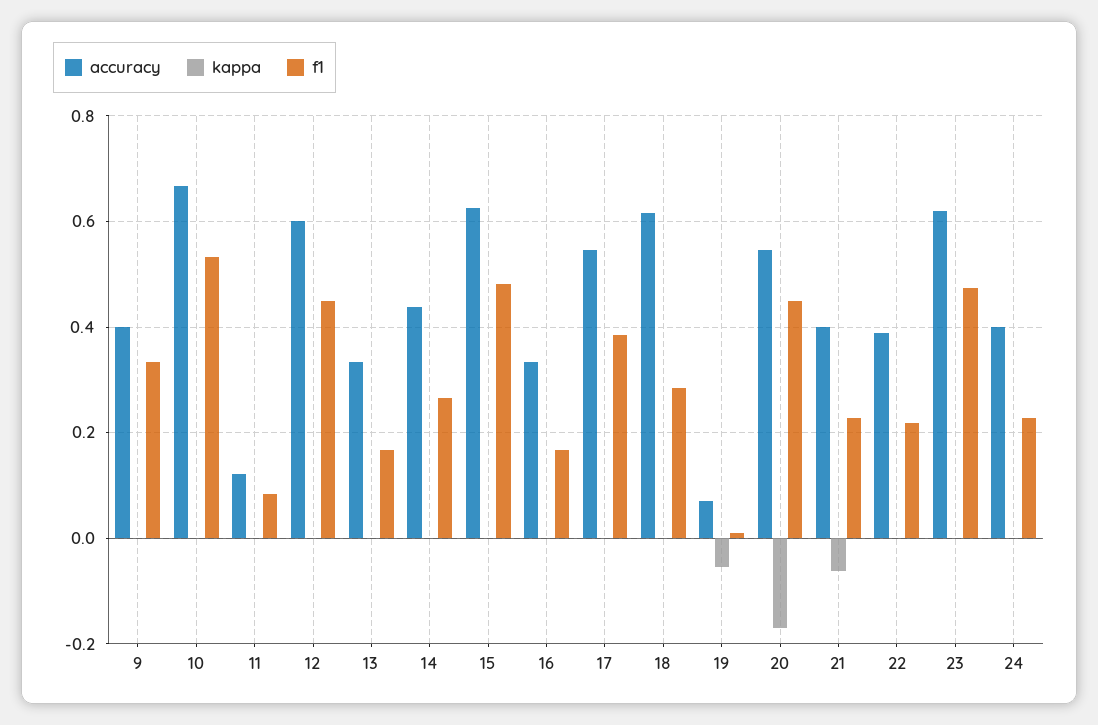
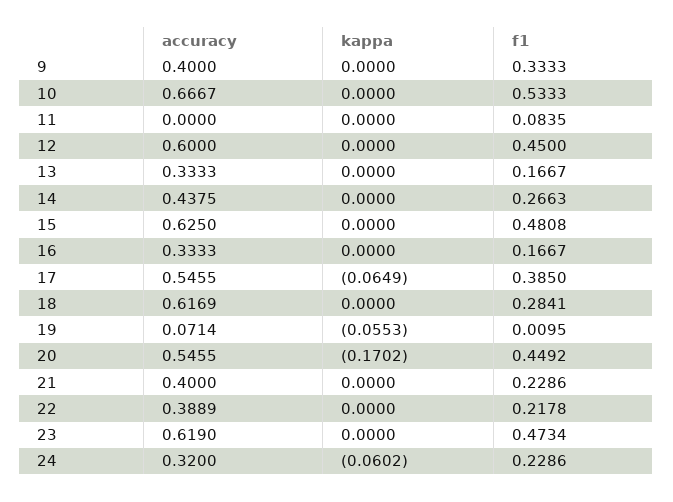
  {
    "accuracy": {
      "9": 0.4,
      "10": 0.6667,
-     "11": 0.12,
+     "11": 0,
      "12": 0.6,
      "13": 0.3333,
      "14": 0.4375,
      "15": 0.625,
      "16": 0.3333,
      "17": 0.5455,
      "18": 0.6169,
      "19": 0.0714,
      "20": 0.5455,
      "21": 0.4,
      "22": 0.3889,
      "23": 0.619,
-     "24": 0.4
+     "24": 0.32
    },
    "kappa": {
      "9": 0,
      "10": 0,
      "11": 0,
      "12": 0,
      "13": 0,
      "14": 0,
      "15": 0,
      "16": 0,
-     "17": 0,
+     "17": -0.0649,
      "18": 0,
      "19": -0.0553,
      "20": -0.1702,
-     "21": -0.06,
+     "21": 0,
      "22": 0,
      "23": 0,
-     "24": 0
+     "24": -0.0602
    },
    "f1": {
      "9": 0.3333,
      "10": 0.5333,
      "11": 0.0835,
      "12": 0.45,
      "13": 0.1667,
      "14": 0.2663,
      "15": 0.4808,
      "16": 0.1667,
      "17": 0.385,
      "18": 0.2841,
      "19": 0.0095,
      "20": 0.4492,
      "21": 0.2286,
      "22": 0.2178,
      "23": 0.4734,
      "24": 0.2286
    }
  }

